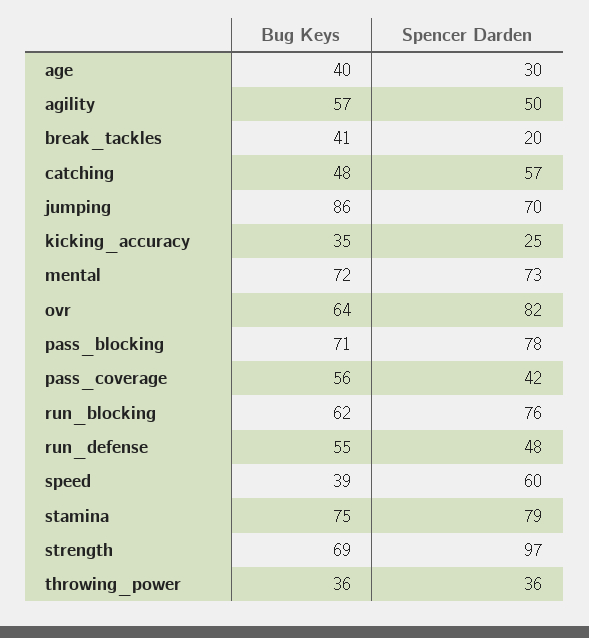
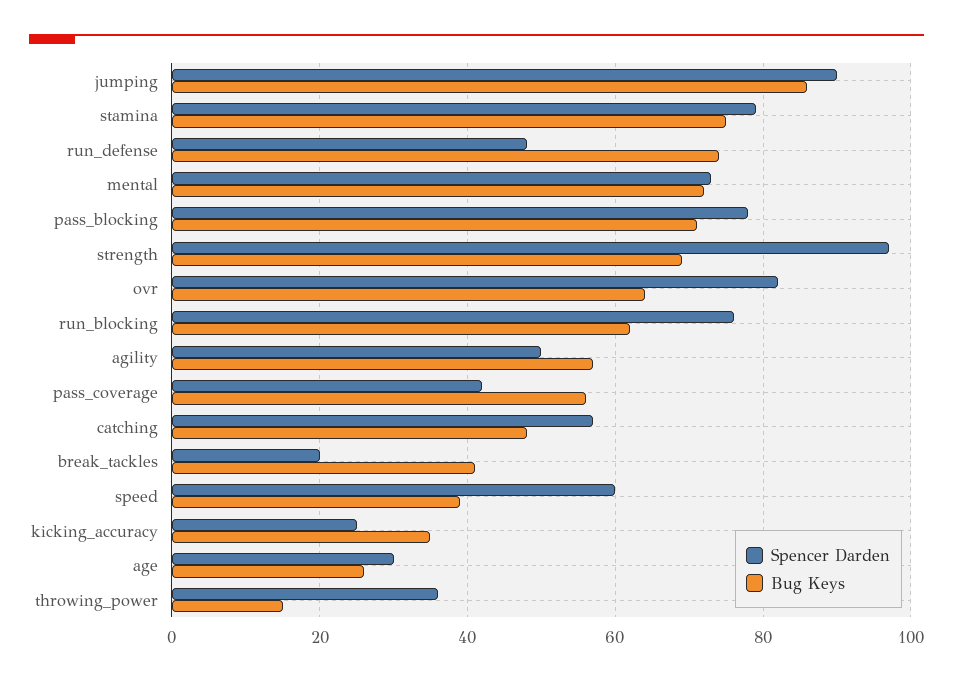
  {
    "Bug Keys": {
-     "age": 40,
+     "age": 25,
      "agility": 57,
      "break_tackles": 41,
      "catching": 48,
      "jumping": 86,
      "kicking_accuracy": 35,
      "mental": 72,
      "ovr": 64,
      "pass_blocking": 71,
      "pass_coverage": 56,
      "run_blocking": 62,
-     "run_defense": 55,
+     "run_defense": 75,
      "speed": 39,
      "stamina": 75,
      "strength": 69,
-     "throwing_power": 36
+     "throwing_power": 15
    },
    "Spencer Darden": {
      "age": 30,
      "agility": 50,
      "break_tackles": 20,
      "catching": 57,
-     "jumping": 70,
+     "jumping": 90,
      "kicking_accuracy": 25,
      "mental": 73,
      "ovr": 82,
      "pass_blocking": 78,
      "pass_coverage": 42,
      "run_blocking": 76,
      "run_defense": 48,
      "speed": 60,
      "stamina": 79,
      "strength": 97,
      "throwing_power": 36
    }
  }

